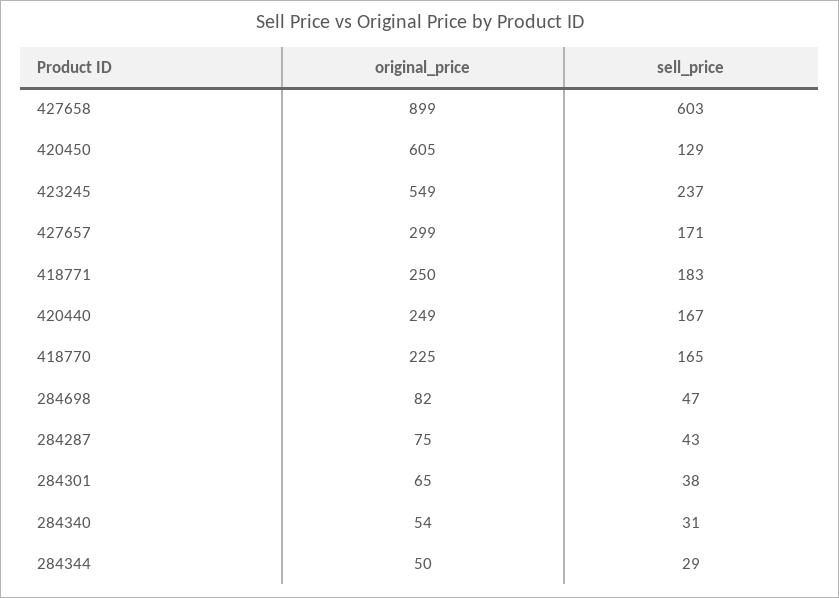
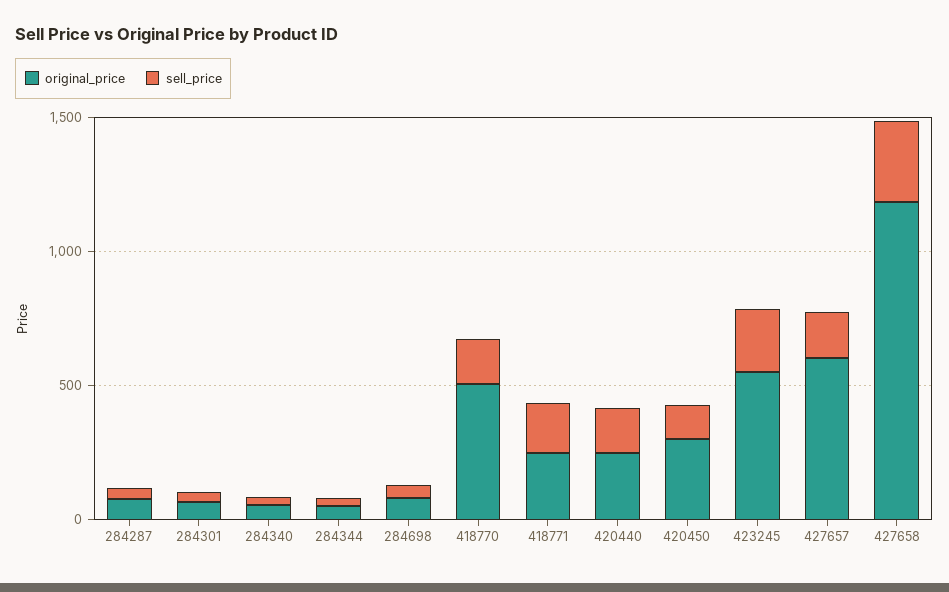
  {
    "original_price": {
-     "427658": 899,
+     "427658": 1200,
-     "420450": 605,
+     "420450": 300,
      "423245": 549,
-     "427657": 299,
+     "427657": 600,
      "418771": 250,
      "420440": 249,
-     "418770": 225,
+     "418770": 500,
      "284698": 82,
      "284287": 75,
      "284301": 65,
      "284340": 54,
      "284344": 50
    },
    "sell_price": {
-     "427658": 603,
+     "427658": 300,
      "420450": 129,
      "423245": 237,
      "427657": 171,
      "418771": 183,
      "420440": 167,
      "418770": 165,
      "284698": 47,
      "284287": 43,
      "284301": 38,
      "284340": 31,
      "284344": 29
    }
  }

